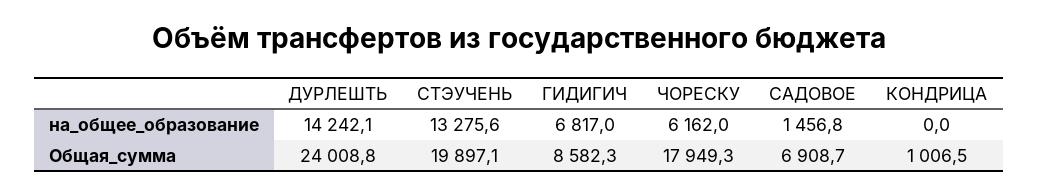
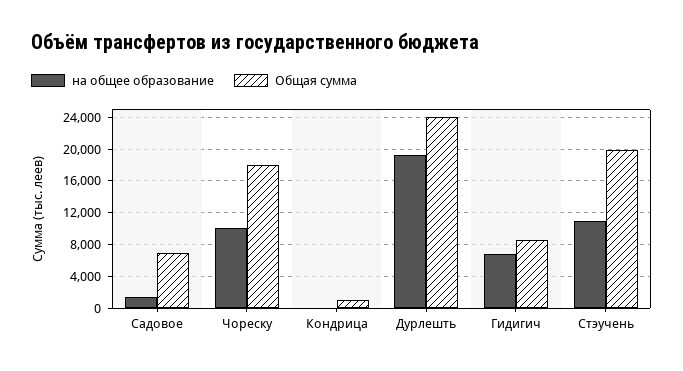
  {
    "на_общее_образование": {
-     "ДУРЛЕШТЬ": 14242.1,
+     "ДУРЛЕШТЬ": 19000,
-     "СТЭУЧЕНЬ": 13275.6,
+     "СТЭУЧЕНЬ": 11000,
      "ГИДИГИЧ": 6817,
-     "ЧОРЕСКУ": 6162,
+     "ЧОРЕСКУ": 10000,
      "САДОВОЕ": 1456.8,
      "КОНДРИЦА": 0
    },
    "Общая_сумма": {
      "ДУРЛЕШТЬ": 24008.8,
      "СТЭУЧЕНЬ": 19897.1,
      "ГИДИГИЧ": 8582.3,
      "ЧОРЕСКУ": 17949.3,
      "САДОВОЕ": 6908.7,
      "КОНДРИЦА": 1006.5
    }
  }

